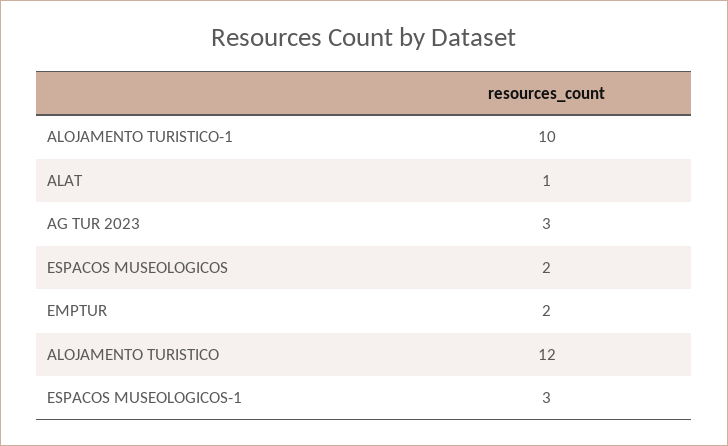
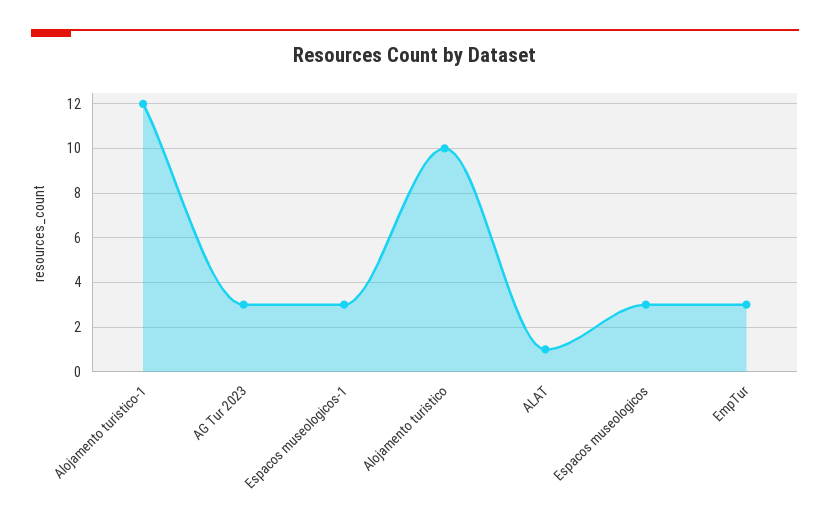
  {
-   "ALOJAMENTO TURISTICO-1": 10,
+   "ALOJAMENTO TURISTICO-1": 12,
    "ALAT": 1,
    "AG TUR 2023": 3,
-   "ESPACOS MUSEOLOGICOS": 2,
+   "ESPACOS MUSEOLOGICOS": 3,
-   "EMPTUR": 2,
+   "EMPTUR": 3,
-   "ALOJAMENTO TURISTICO": 12,
+   "ALOJAMENTO TURISTICO": 10,
    "ESPACOS MUSEOLOGICOS-1": 3
  }

